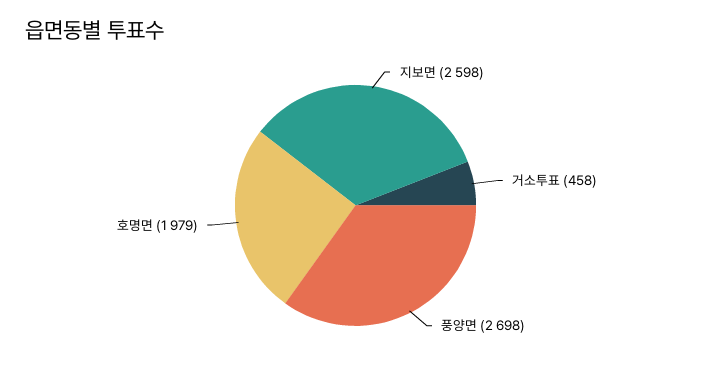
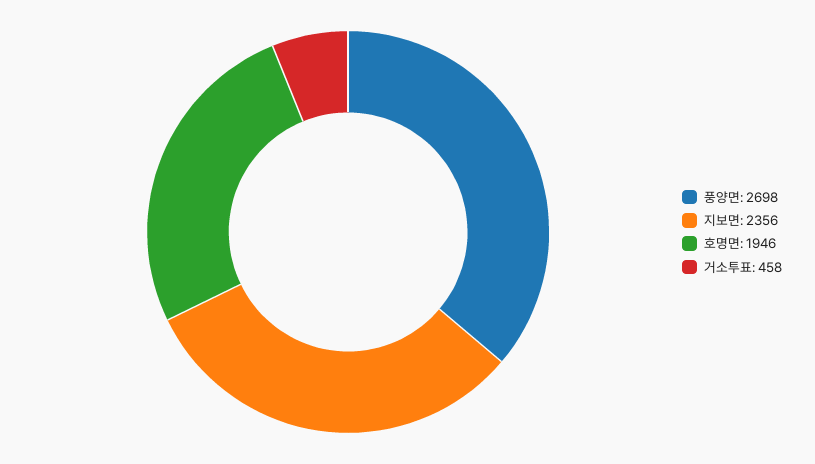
  {
-   "지보면": 2598,
+   "지보면": 2356,
    "거소투표": 458,
    "풍양면": 2698,
-   "호명면": 1979
+   "호명면": 1946
  }

